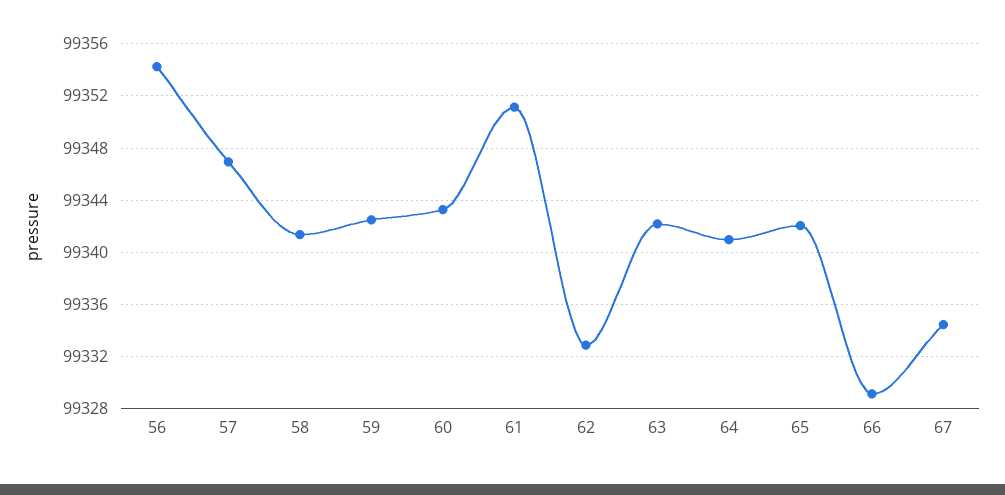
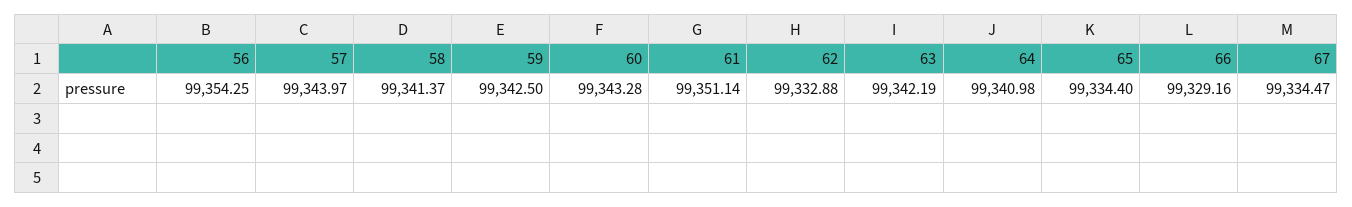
  {
    "56": 99354.25,
-   "57": 99347,
+   "57": 99343.97,
    "58": 99341.37,
    "59": 99342.5,
    "60": 99343.28,
    "61": 99351.14,
    "62": 99332.88,
    "63": 99342.19,
    "64": 99340.98,
-   "65": 99342,
+   "65": 99334.4,
    "66": 99329.16,
    "67": 99334.47
  }

